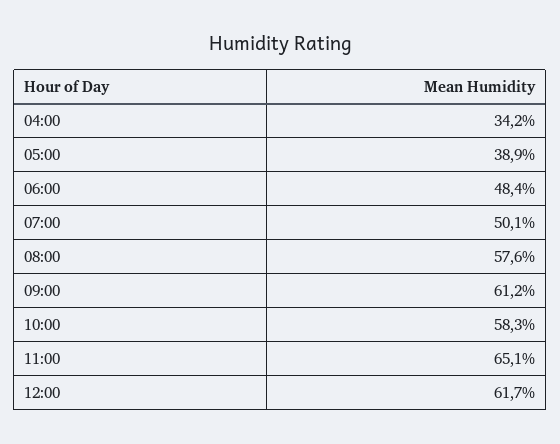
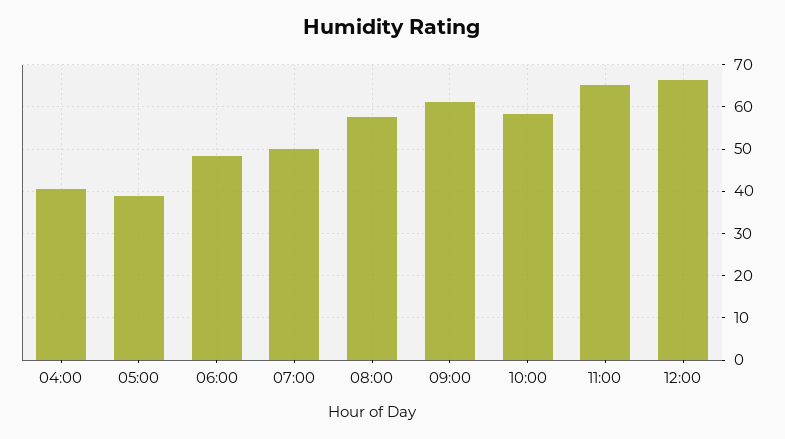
  {
-   "04:00": 34.2,
+   "04:00": 40,
    "05:00": 38.9,
    "06:00": 48.4,
    "07:00": 50.1,
    "08:00": 57.6,
    "09:00": 61.2,
    "10:00": 58.3,
    "11:00": 65.1,
-   "12:00": 61.7
+   "12:00": 66
  }

